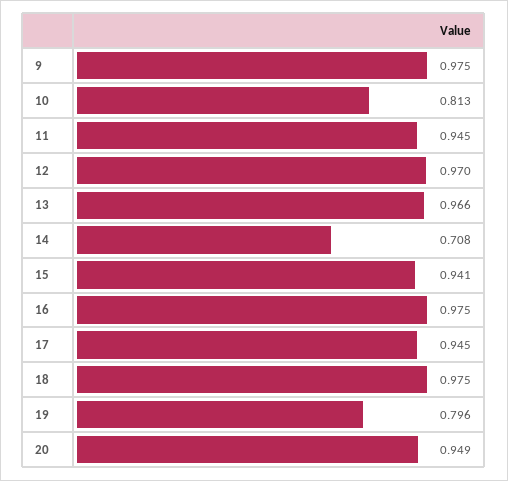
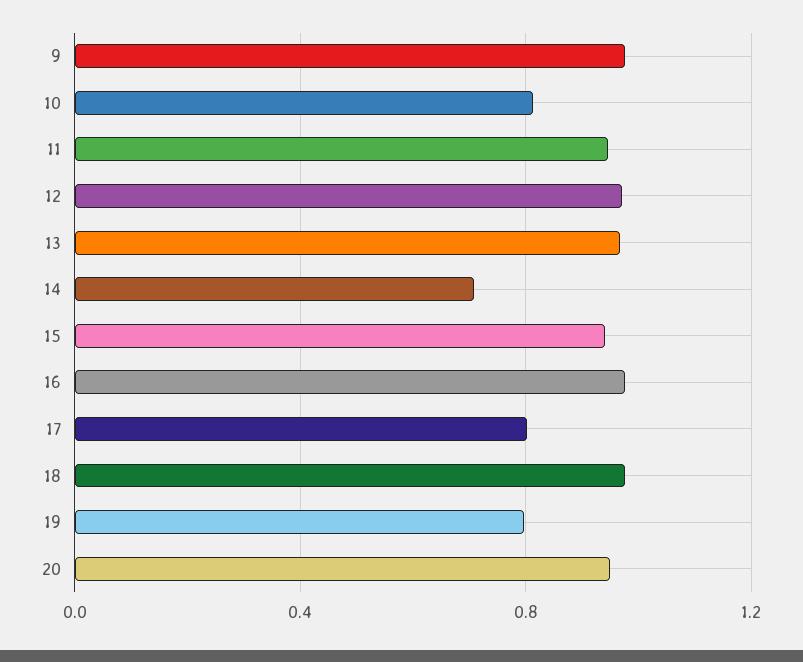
  {
    "9": 0.975,
    "10": 0.813,
    "11": 0.945,
    "12": 0.97,
    "13": 0.966,
    "14": 0.708,
    "15": 0.941,
    "16": 0.975,
-   "17": 0.945,
+   "17": 0.8,
    "18": 0.975,
    "19": 0.796,
    "20": 0.949
  }

